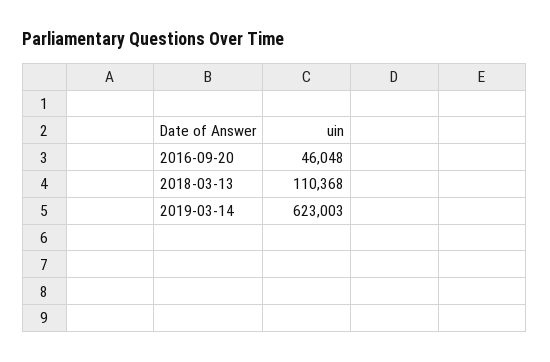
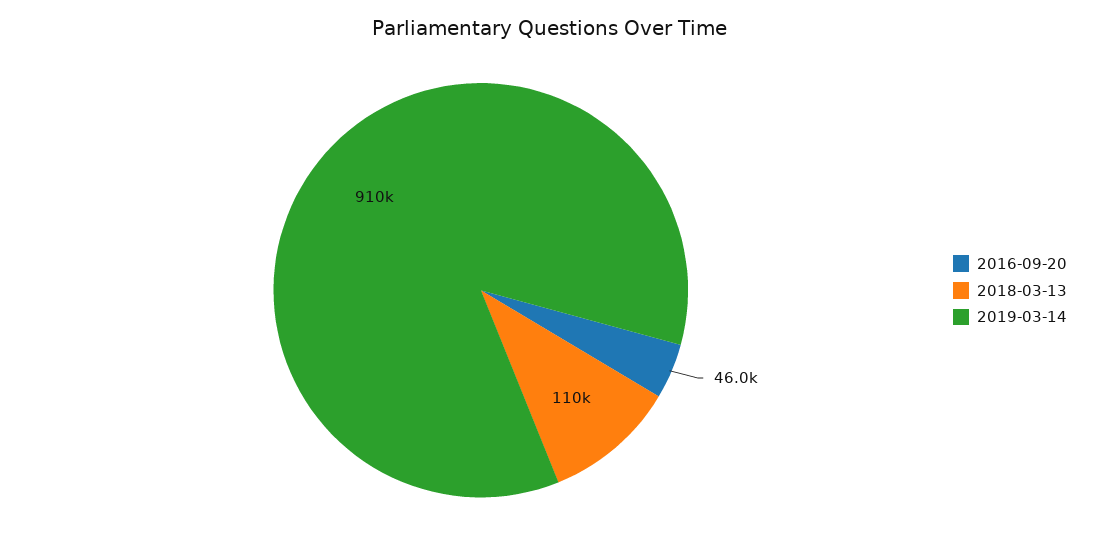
  {
    "2016-09-20": 46048,
    "2018-03-13": 110368,
-   "2019-03-14": 623003
+   "2019-03-14": 910000
  }

